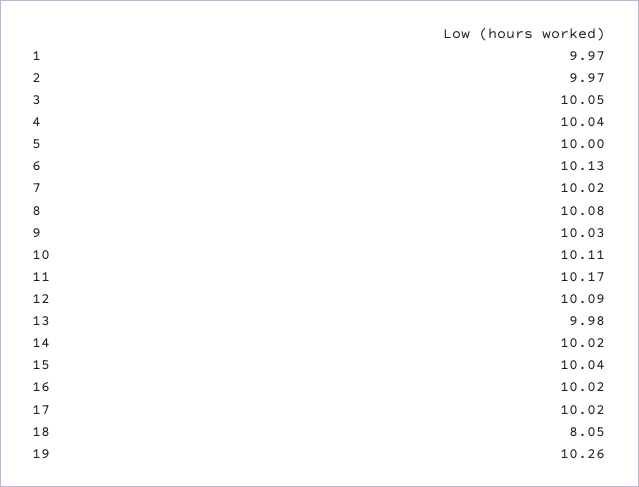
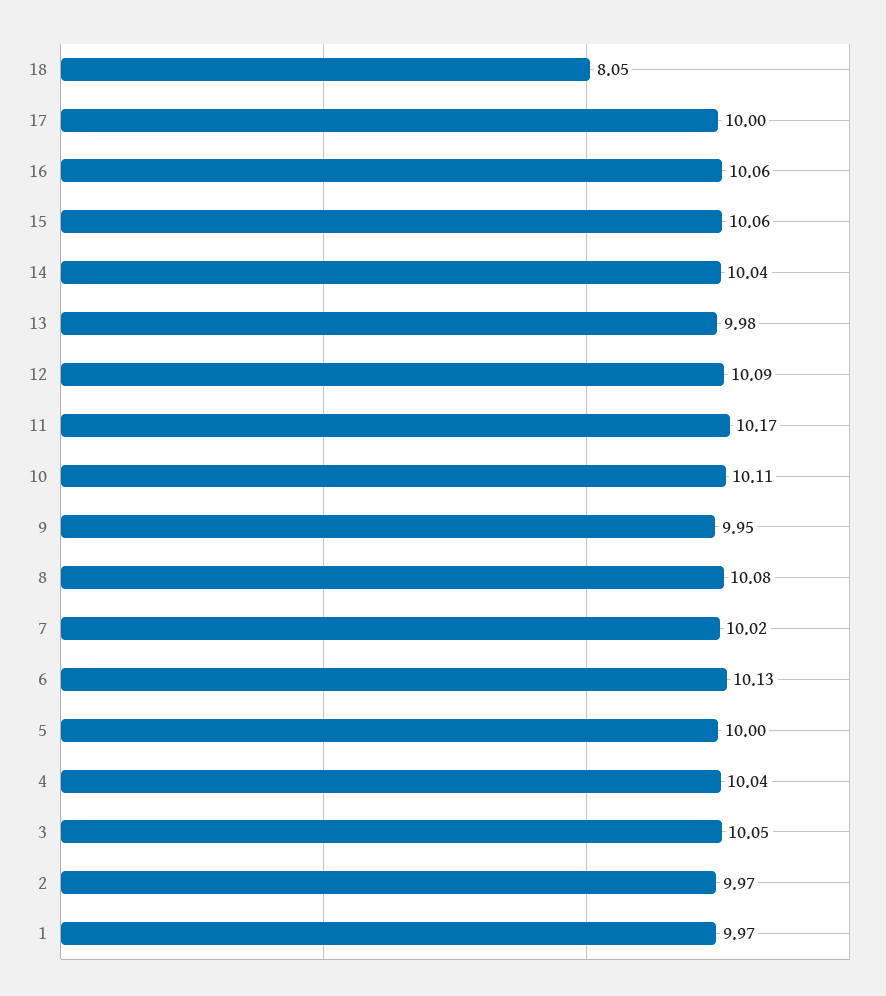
  {
    "1": 9.97,
    "2": 9.97,
    "3": 10.05,
    "4": 10.04,
    "5": 10,
    "6": 10.13,
    "7": 10.02,
    "8": 10.08,
-   "9": 10.03,
+   "9": 9.95,
    "10": 10.11,
    "11": 10.17,
    "12": 10.09,
    "13": 9.98,
-   "14": 10.02,
+   "14": 10.04,
-   "15": 10.04,
+   "15": 10.06,
-   "16": 10.02,
+   "16": 10.06,
-   "17": 10.02,
+   "17": 10,
-   "18": 8.05,
+   "18": 8.05
-   "19": 10.26
  }

